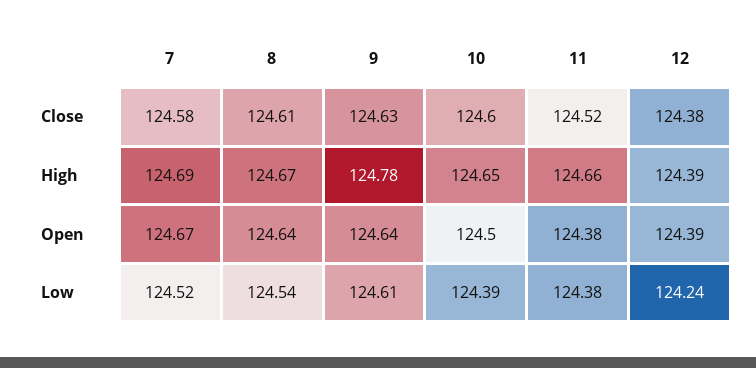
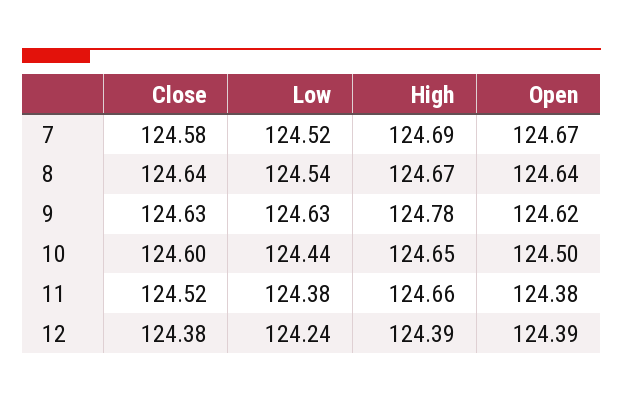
  {
    "7": {
      "Close": 124.58,
      "High": 124.69,
      "Open": 124.67,
      "Low": 124.52
    },
    "8": {
-     "Close": 124.61,
+     "Close": 124.64,
      "High": 124.67,
      "Open": 124.64,
      "Low": 124.54
    },
    "9": {
      "Close": 124.63,
      "High": 124.78,
-     "Open": 124.64,
+     "Open": 124.62,
-     "Low": 124.61
+     "Low": 124.63
    },
    "10": {
      "Close": 124.6,
      "High": 124.65,
      "Open": 124.5,
-     "Low": 124.39
+     "Low": 124.44
    },
    "11": {
      "Close": 124.52,
      "High": 124.66,
      "Open": 124.38,
      "Low": 124.38
    },
    "12": {
      "Close": 124.38,
      "High": 124.39,
      "Open": 124.39,
      "Low": 124.24
    }
  }

